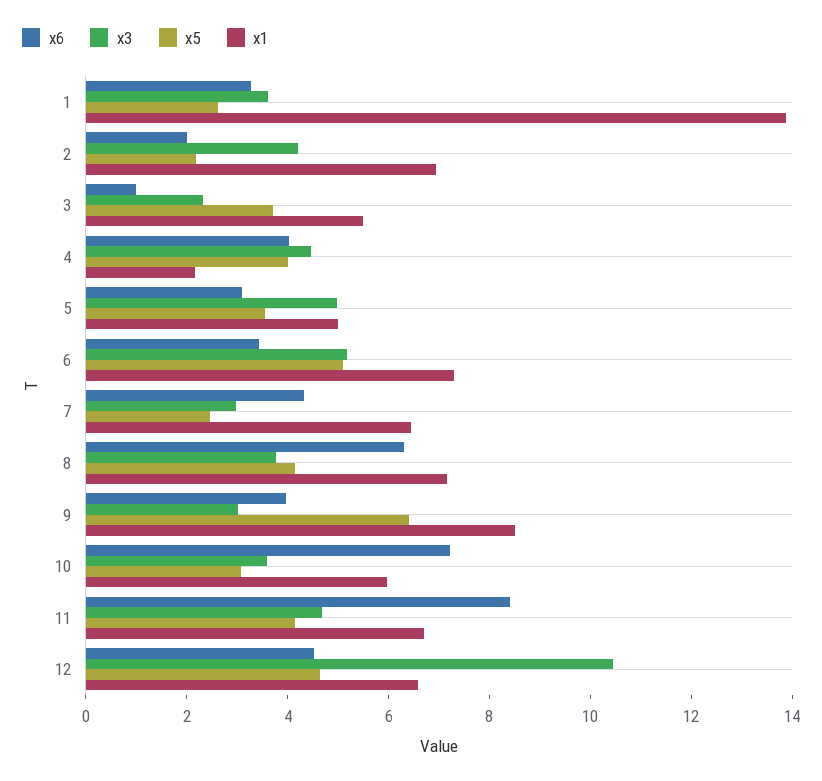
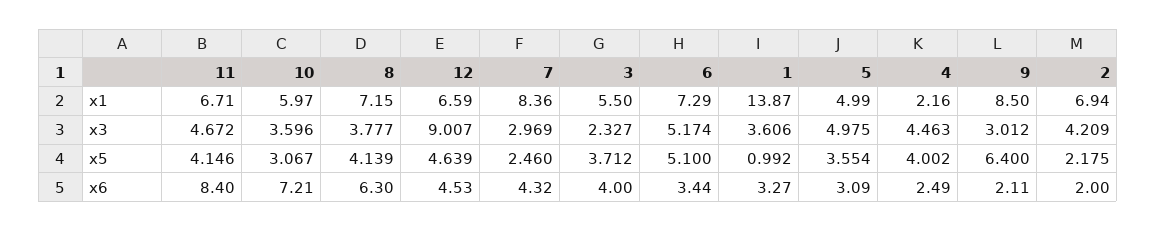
  {
    "x6": {
      "1": 3.27,
      "2": 2,
-     "3": 1,
+     "3": 4,
-     "4": 4,
+     "4": 2.49,
      "5": 3.09,
      "6": 3.44,
      "7": 4.32,
      "8": 6.3,
-     "9": 4,
+     "9": 2.11,
      "10": 7.21,
      "11": 8.4,
      "12": 4.53
    },
    "x3": {
      "1": 3.606,
      "2": 4.209,
      "3": 2.327,
      "4": 4.463,
      "5": 4.975,
      "6": 5.174,
      "7": 2.969,
      "8": 3.777,
      "9": 3.012,
      "10": 3.596,
      "11": 4.672,
-     "12": 10.5
+     "12": 9.007
    },
    "x5": {
-     "1": 2.5,
+     "1": 0.992,
      "2": 2.175,
      "3": 3.712,
      "4": 4.002,
      "5": 3.554,
      "6": 5.1,
      "7": 2.46,
      "8": 4.139,
      "9": 6.4,
      "10": 3.067,
      "11": 4.146,
      "12": 4.639
    },
    "x1": {
      "1": 13.87,
      "2": 6.94,
      "3": 5.5,
      "4": 2.16,
      "5": 4.99,
      "6": 7.29,
-     "7": 6.5,
+     "7": 8.36,
      "8": 7.15,
      "9": 8.5,
      "10": 5.97,
      "11": 6.71,
      "12": 6.59
    }
  }

